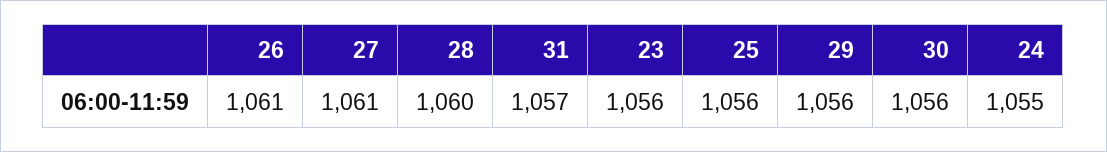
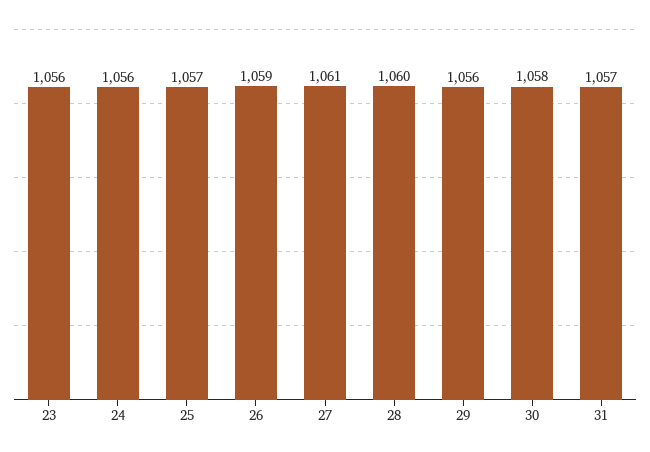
  {
-   "26": 1061,
+   "26": 1059,
    "27": 1061,
    "28": 1060,
    "31": 1057,
    "23": 1056,
-   "25": 1056,
+   "25": 1057,
    "29": 1056,
-   "30": 1056,
+   "30": 1058,
-   "24": 1055
+   "24": 1056
  }

